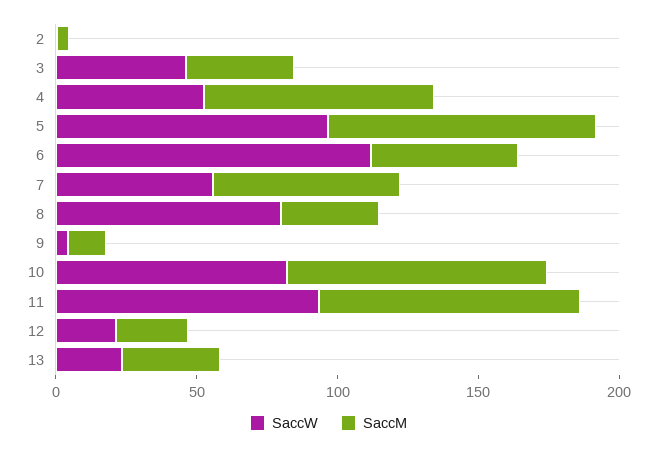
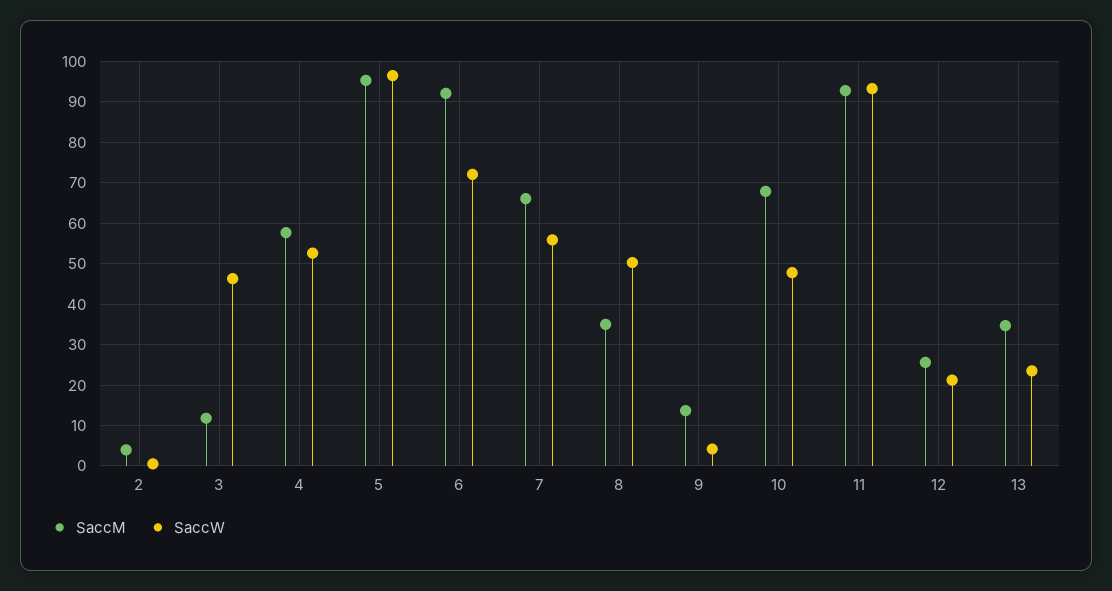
  {
    "SaccW": {
      "2": 0,
      "3": 46,
      "4": 52,
      "5": 96,
-     "6": 110,
+     "6": 72,
      "7": 56,
-     "8": 80,
+     "8": 50,
      "9": 4,
-     "10": 80,
+     "10": 48,
      "11": 94,
      "12": 22,
      "13": 24
    },
    "SaccM": {
      "2": 4,
-     "3": 40,
+     "3": 12,
-     "4": 80,
+     "4": 58,
      "5": 96,
-     "6": 50,
+     "6": 92,
      "7": 66,
      "8": 36,
      "9": 14,
-     "10": 90,
+     "10": 68,
      "11": 92,
      "12": 26,
      "13": 34
    }
  }

